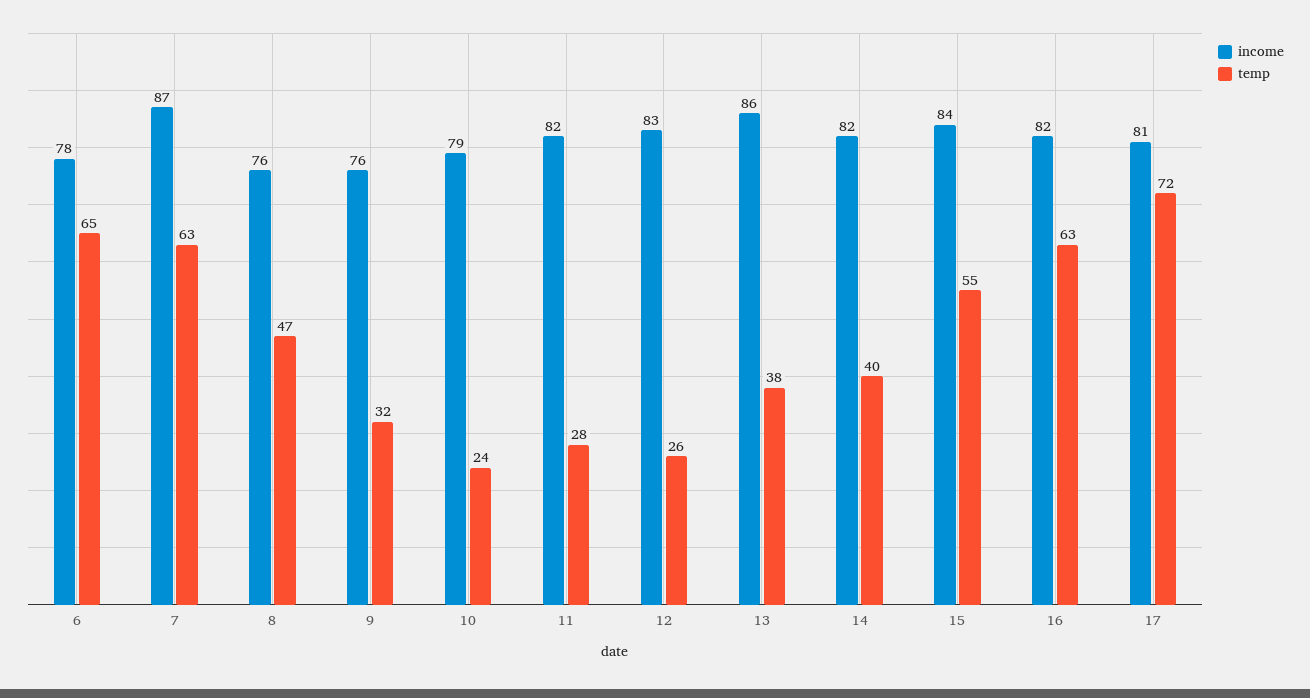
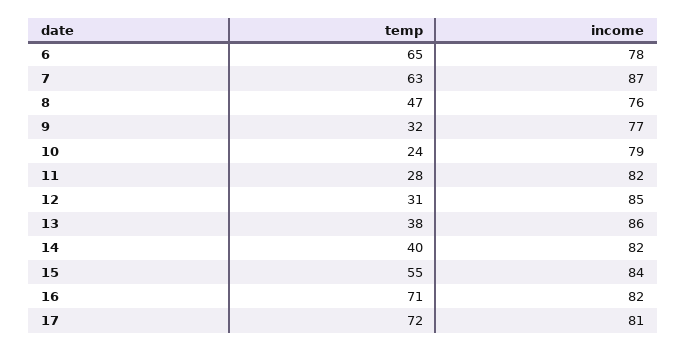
  {
    "income": {
      "6": 78,
      "7": 87,
      "8": 76,
-     "9": 76,
+     "9": 77,
      "10": 79,
      "11": 82,
-     "12": 83,
+     "12": 85,
      "13": 86,
      "14": 82,
      "15": 84,
      "16": 82,
      "17": 81
    },
    "temp": {
      "6": 65,
      "7": 63,
      "8": 47,
      "9": 32,
      "10": 24,
      "11": 28,
-     "12": 26,
+     "12": 31,
      "13": 38,
      "14": 40,
      "15": 55,
-     "16": 63,
+     "16": 71,
      "17": 72
    }
  }

